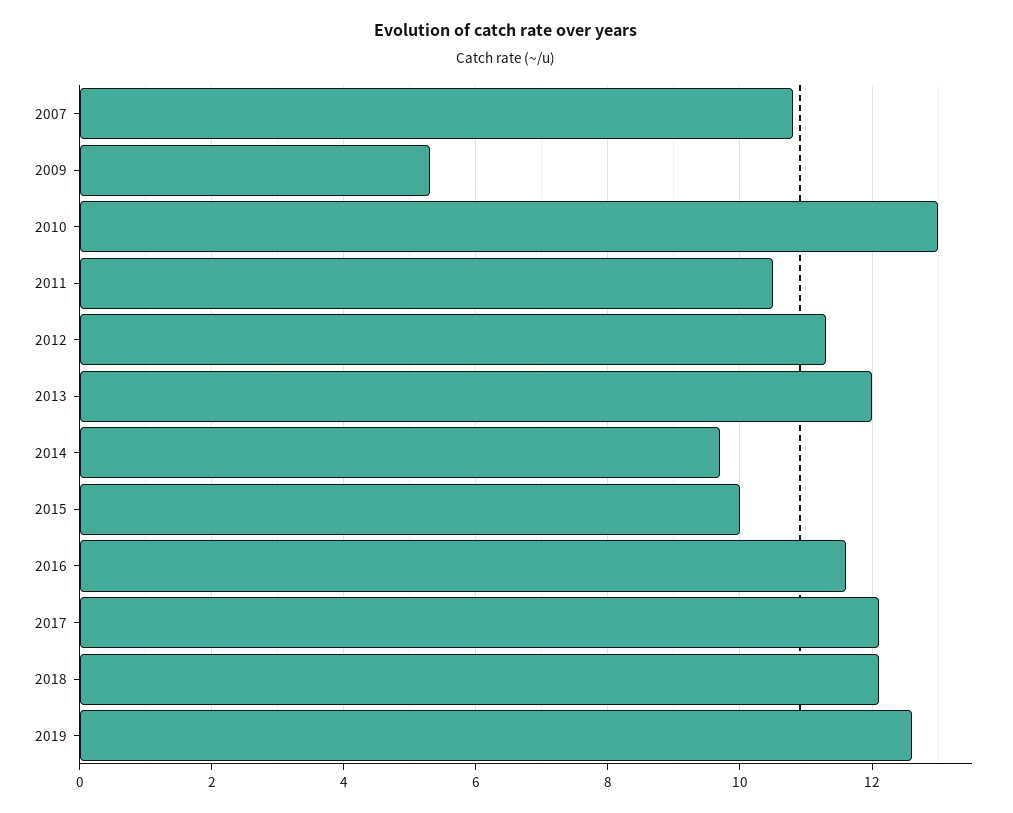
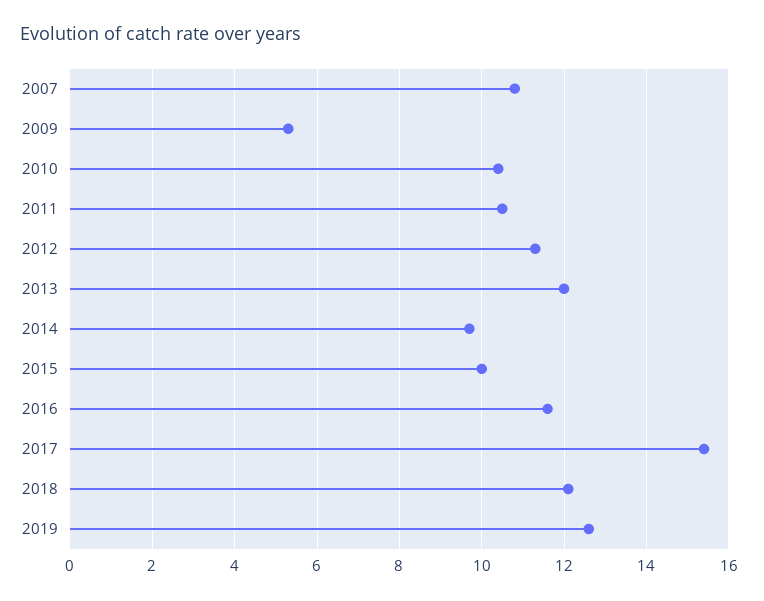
  {
    "2007": 11,
    "2009": 5.5,
-   "2010": 13,
+   "2010": 10.5,
    "2011": 10.5,
    "2012": 11.5,
    "2013": 12,
    "2014": 9.5,
    "2015": 10,
    "2016": 11.5,
-   "2017": 12,
+   "2017": 15.5,
    "2018": 12,
    "2019": 12.5
  }

